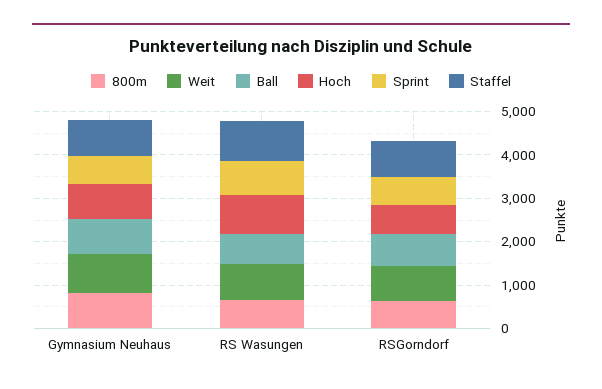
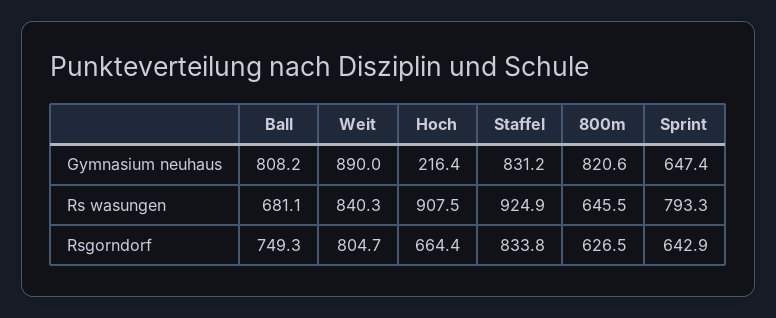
  {
    "800m": {
      "Gymnasium Neuhaus": 820.6,
      "RS Wasungen": 645.5,
      "RSGorndorf": 626.5
    },
    "Weit": {
      "Gymnasium Neuhaus": 890,
      "RS Wasungen": 840.3,
      "RSGorndorf": 804.7
    },
    "Ball": {
      "Gymnasium Neuhaus": 808.2,
      "RS Wasungen": 681.1,
      "RSGorndorf": 749.3
    },
    "Hoch": {
-     "Gymnasium Neuhaus": 800,
+     "Gymnasium Neuhaus": 216.4,
      "RS Wasungen": 907.5,
      "RSGorndorf": 664.4
    },
    "Sprint": {
      "Gymnasium Neuhaus": 647.4,
      "RS Wasungen": 793.3,
      "RSGorndorf": 642.9
    },
    "Staffel": {
      "Gymnasium Neuhaus": 831.2,
      "RS Wasungen": 924.9,
      "RSGorndorf": 833.8
    }
  }

